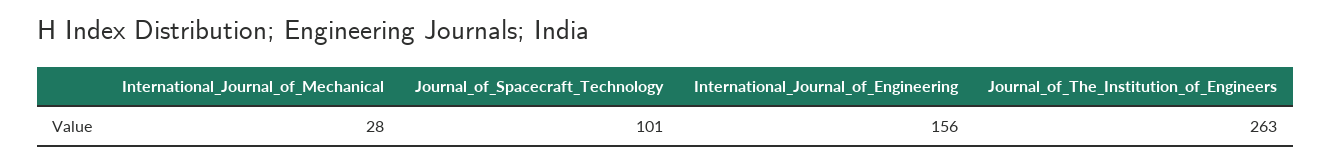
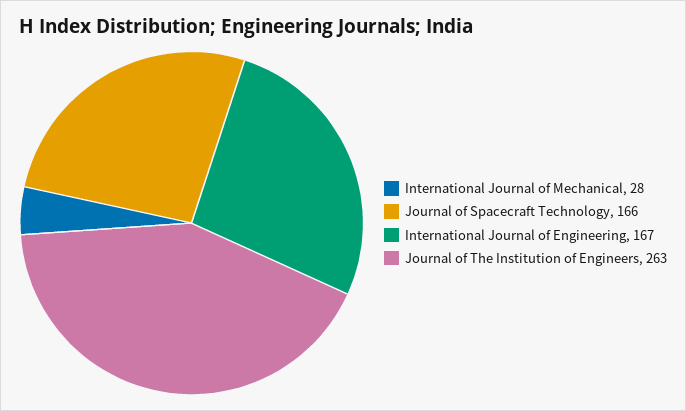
  {
    "International_Journal_of_Mechanical": 28,
-   "Journal_of_Spacecraft_Technology": 101,
+   "Journal_of_Spacecraft_Technology": 166,
-   "International_Journal_of_Engineering": 156,
+   "International_Journal_of_Engineering": 167,
    "Journal_of_The_Institution_of_Engineers": 263
  }

